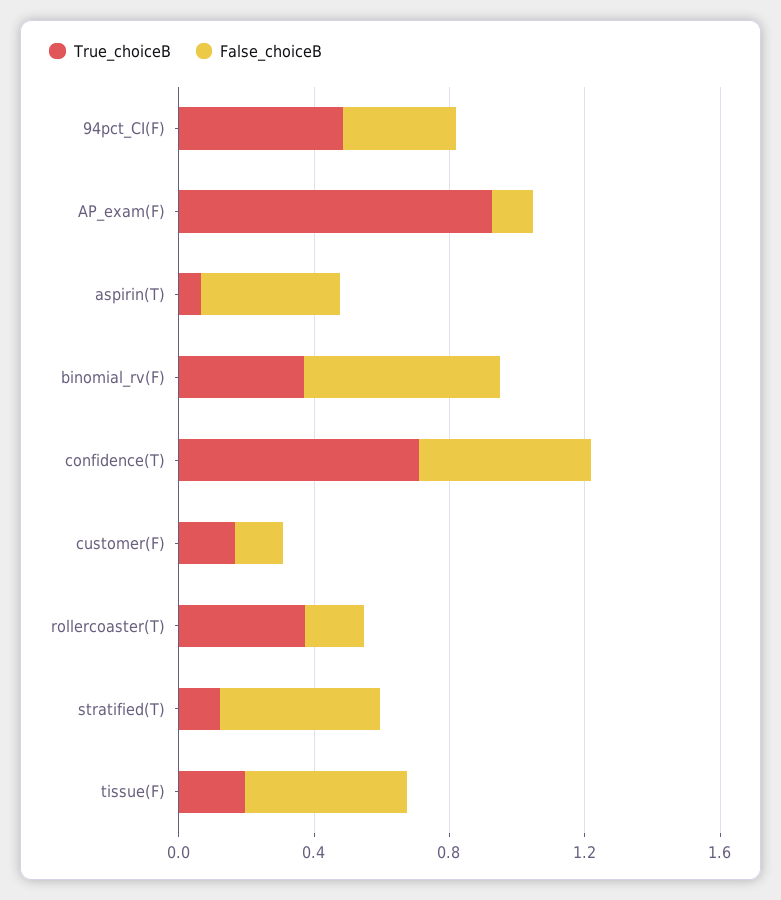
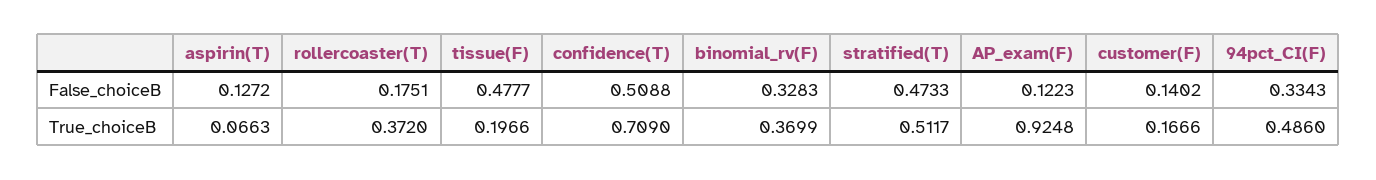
  {
    "True_choiceB": {
      "94pct_CI(F)": 0.486,
      "AP_exam(F)": 0.9248,
      "aspirin(T)": 0.0663,
      "binomial_rv(F)": 0.3699,
      "confidence(T)": 0.709,
      "customer(F)": 0.1666,
      "rollercoaster(T)": 0.372,
-     "stratified(T)": 0.1,
+     "stratified(T)": 0.5117,
      "tissue(F)": 0.1966
    },
    "False_choiceB": {
      "94pct_CI(F)": 0.3343,
      "AP_exam(F)": 0.1223,
-     "aspirin(T)": 0.4,
+     "aspirin(T)": 0.1272,
-     "binomial_rv(F)": 0.6,
+     "binomial_rv(F)": 0.3283,
      "confidence(T)": 0.5088,
      "customer(F)": 0.1402,
      "rollercoaster(T)": 0.1751,
      "stratified(T)": 0.4733,
      "tissue(F)": 0.4777
    }
  }

